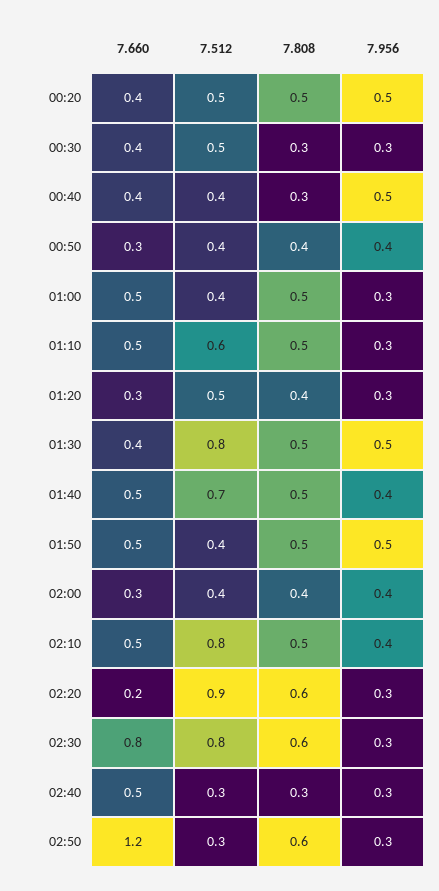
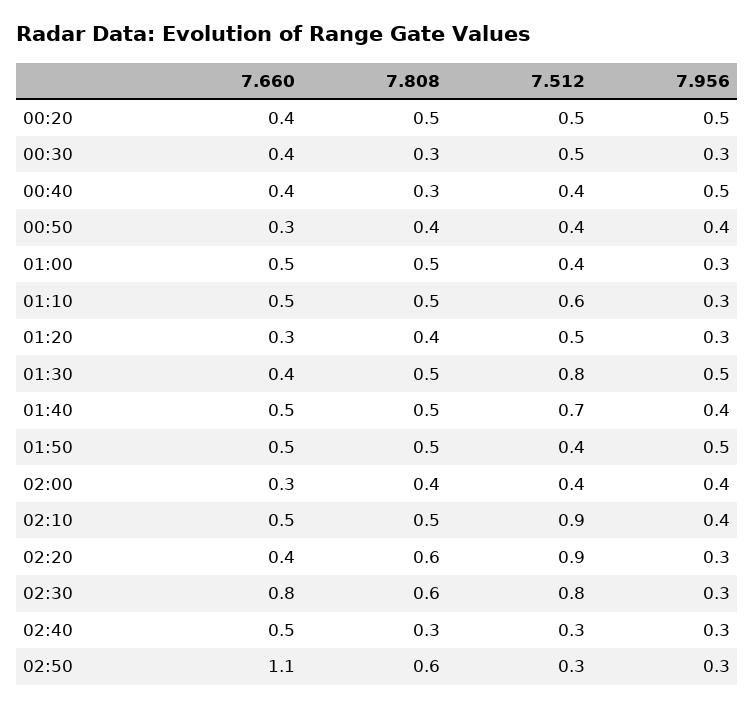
  {
    "7.660": {
      "00:20": 0.4,
      "00:30": 0.4,
      "00:40": 0.4,
      "00:50": 0.3,
      "01:00": 0.5,
      "01:10": 0.5,
      "01:20": 0.3,
      "01:30": 0.4,
      "01:40": 0.5,
      "01:50": 0.5,
      "02:00": 0.3,
      "02:10": 0.5,
-     "02:20": 0.2,
+     "02:20": 0.4,
      "02:30": 0.8,
      "02:40": 0.5,
-     "02:50": 1.2
+     "02:50": 1.1
    },
    "7.512": {
      "00:20": 0.5,
      "00:30": 0.5,
      "00:40": 0.4,
      "00:50": 0.4,
      "01:00": 0.4,
      "01:10": 0.6,
      "01:20": 0.5,
      "01:30": 0.8,
      "01:40": 0.7,
      "01:50": 0.4,
      "02:00": 0.4,
-     "02:10": 0.8,
+     "02:10": 0.9,
      "02:20": 0.9,
      "02:30": 0.8,
      "02:40": 0.3,
      "02:50": 0.3
    },
    "7.808": {
      "00:20": 0.5,
      "00:30": 0.3,
      "00:40": 0.3,
      "00:50": 0.4,
      "01:00": 0.5,
      "01:10": 0.5,
      "01:20": 0.4,
      "01:30": 0.5,
      "01:40": 0.5,
      "01:50": 0.5,
      "02:00": 0.4,
      "02:10": 0.5,
      "02:20": 0.6,
      "02:30": 0.6,
      "02:40": 0.3,
      "02:50": 0.6
    },
    "7.956": {
      "00:20": 0.5,
      "00:30": 0.3,
      "00:40": 0.5,
      "00:50": 0.4,
      "01:00": 0.3,
      "01:10": 0.3,
      "01:20": 0.3,
      "01:30": 0.5,
      "01:40": 0.4,
      "01:50": 0.5,
      "02:00": 0.4,
      "02:10": 0.4,
      "02:20": 0.3,
      "02:30": 0.3,
      "02:40": 0.3,
      "02:50": 0.3
    }
  }

